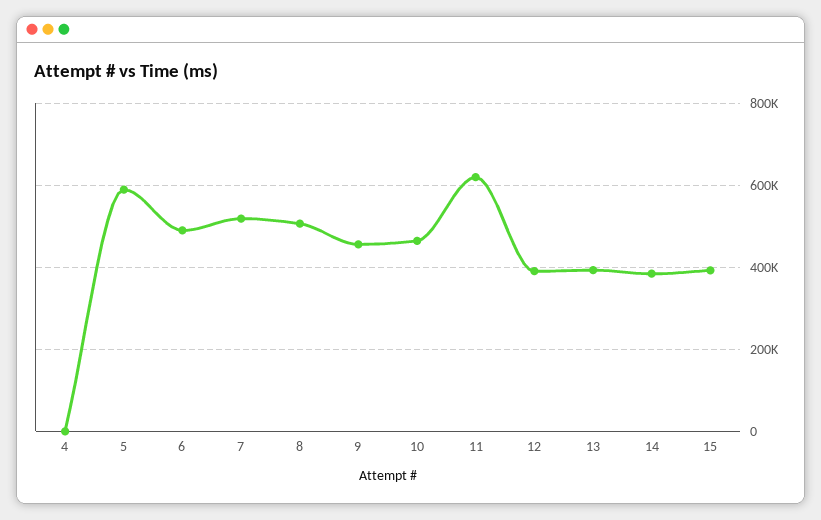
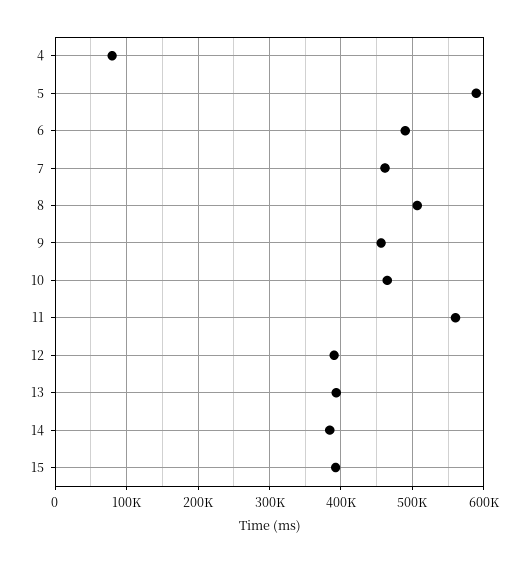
  {
-   "4": 0,
+   "4": 80000,
    "5": 590000,
    "6": 490000,
-   "7": 520000,
+   "7": 460000,
    "8": 510000,
    "9": 460000,
    "10": 460000,
-   "11": 620000,
+   "11": 560000,
    "12": 390000,
    "13": 390000,
    "14": 380000,
    "15": 390000
  }

